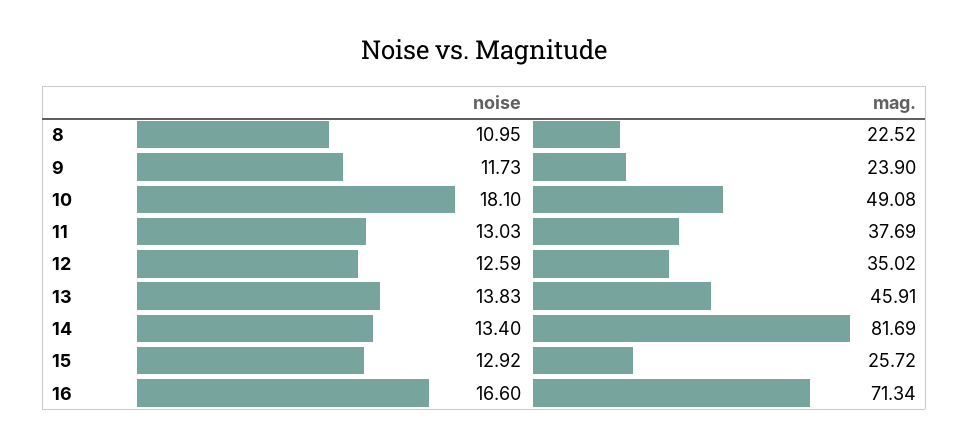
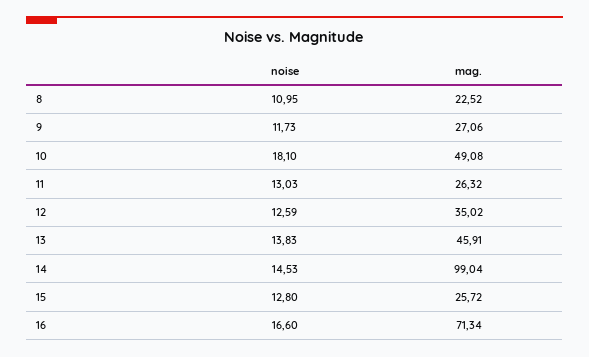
  {
    "noise": {
      "8": 10.95,
      "9": 11.73,
      "10": 18.1,
      "11": 13.03,
      "12": 12.59,
      "13": 13.83,
-     "14": 13.4,
+     "14": 14.53,
-     "15": 12.92,
+     "15": 12.8,
      "16": 16.6
    },
    "mag.": {
      "8": 22.52,
-     "9": 23.9,
+     "9": 27.06,
      "10": 49.08,
-     "11": 37.69,
+     "11": 26.32,
      "12": 35.02,
      "13": 45.91,
-     "14": 81.69,
+     "14": 99.04,
      "15": 25.72,
      "16": 71.34
    }
  }

